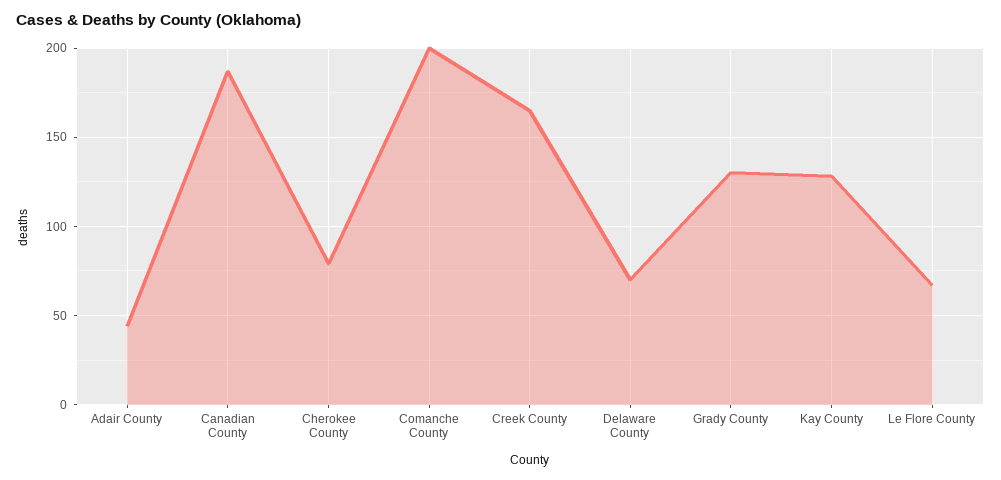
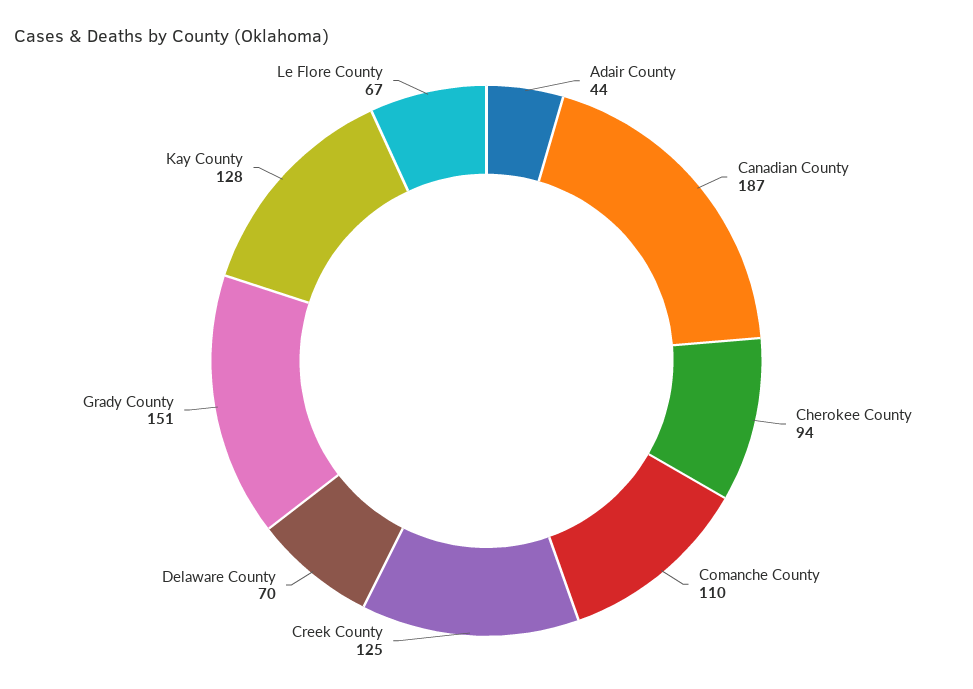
  {
    "Adair County": 44,
    "Canadian County": 187,
-   "Cherokee County": 80,
+   "Cherokee County": 94,
-   "Comanche County": 200,
+   "Comanche County": 110,
-   "Creek County": 165,
+   "Creek County": 125,
    "Delaware County": 70,
-   "Grady County": 130,
+   "Grady County": 151,
    "Kay County": 128,
    "Le Flore County": 67
  }

